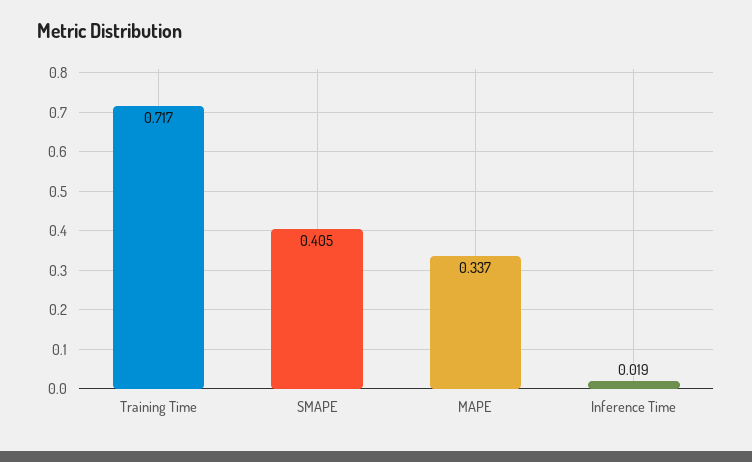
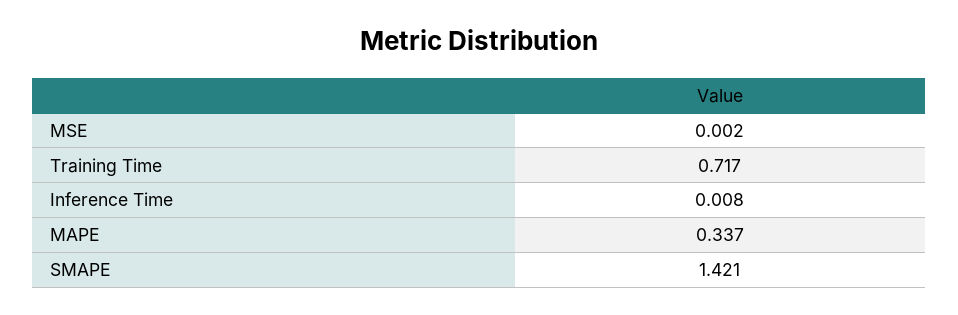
  {
    "Training Time": 0.717,
-   "SMAPE": 0.405,
+   "SMAPE": 1.421,
    "MAPE": 0.337,
-   "Inference Time": 0.019
+   "Inference Time": 0.008,
+   "MSE": 0.002
  }

